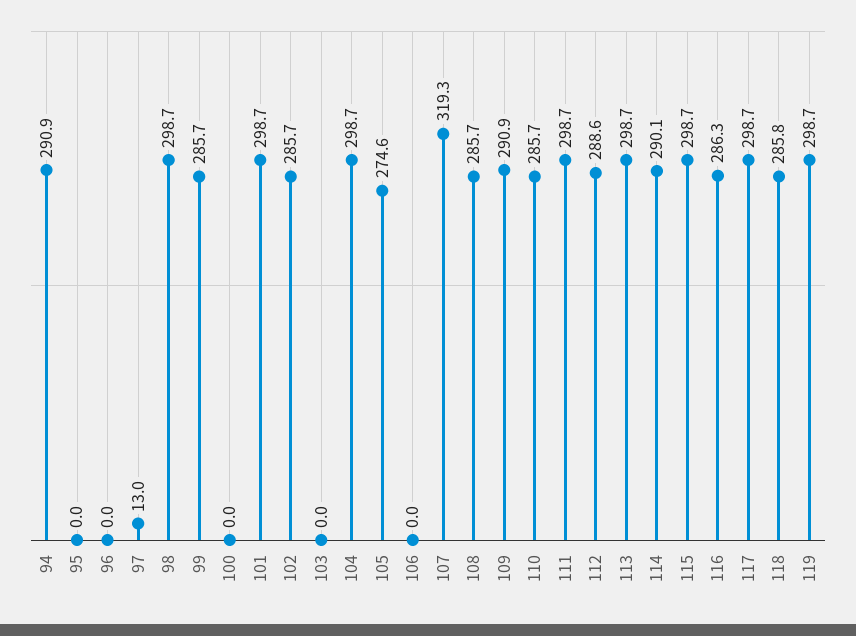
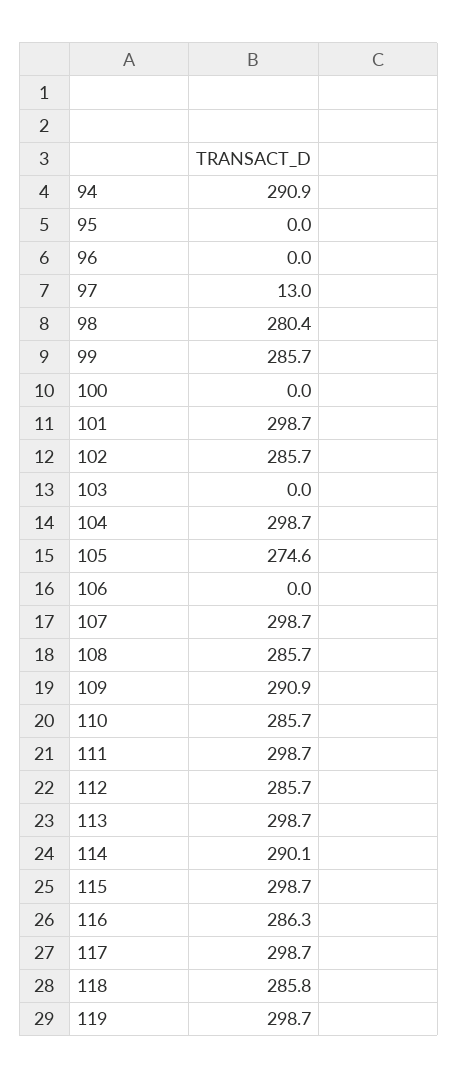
  {
    "94": 290.9,
    "95": 0,
    "96": 0,
    "97": 13,
-   "98": 298.7,
+   "98": 280.4,
    "99": 285.7,
    "100": 0,
    "101": 298.7,
    "102": 285.7,
    "103": 0,
    "104": 298.7,
    "105": 274.6,
    "106": 0,
-   "107": 319.3,
+   "107": 298.7,
    "108": 285.7,
    "109": 290.9,
    "110": 285.7,
    "111": 298.7,
-   "112": 288.6,
+   "112": 285.7,
    "113": 298.7,
    "114": 290.1,
    "115": 298.7,
    "116": 286.3,
    "117": 298.7,
    "118": 285.8,
    "119": 298.7
  }

